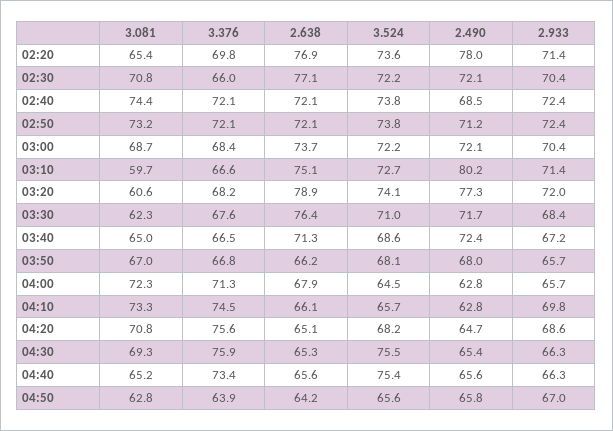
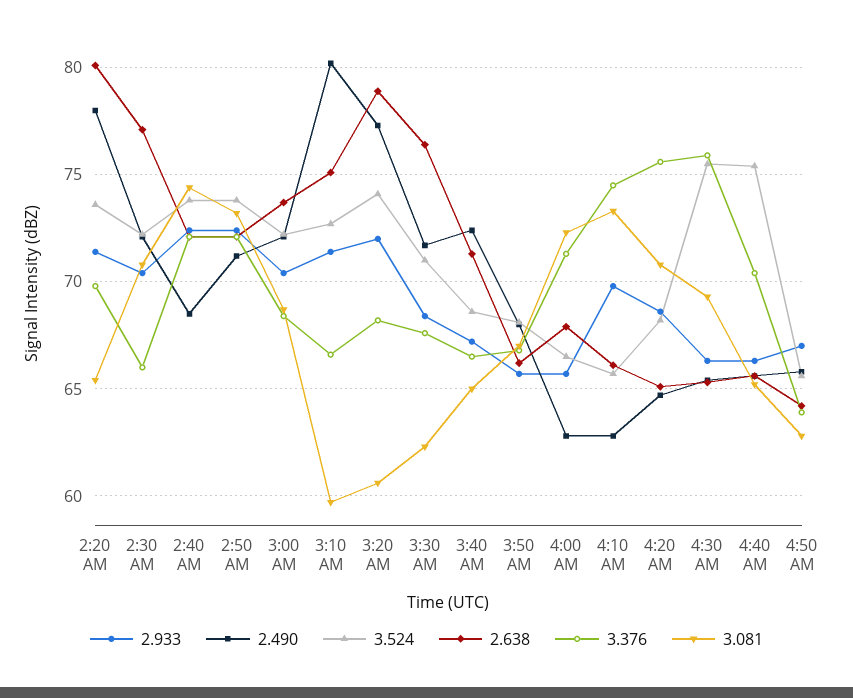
  {
    "3.081": {
      "02:20": 65.4,
      "02:30": 70.8,
      "02:40": 74.4,
      "02:50": 73.2,
      "03:00": 68.7,
      "03:10": 59.7,
      "03:20": 60.6,
      "03:30": 62.3,
      "03:40": 65,
      "03:50": 67,
      "04:00": 72.3,
      "04:10": 73.3,
      "04:20": 70.8,
      "04:30": 69.3,
      "04:40": 65.2,
      "04:50": 62.8
    },
    "3.376": {
      "02:20": 69.8,
      "02:30": 66,
      "02:40": 72.1,
      "02:50": 72.1,
      "03:00": 68.4,
      "03:10": 66.6,
      "03:20": 68.2,
      "03:30": 67.6,
      "03:40": 66.5,
      "03:50": 66.8,
      "04:00": 71.3,
      "04:10": 74.5,
      "04:20": 75.6,
      "04:30": 75.9,
-     "04:40": 73.4,
+     "04:40": 70.5,
      "04:50": 63.9
    },
    "2.638": {
-     "02:20": 76.9,
+     "02:20": 80,
      "02:30": 77.1,
      "02:40": 72.1,
      "02:50": 72.1,
      "03:00": 73.7,
      "03:10": 75.1,
      "03:20": 78.9,
      "03:30": 76.4,
      "03:40": 71.3,
      "03:50": 66.2,
      "04:00": 67.9,
      "04:10": 66.1,
      "04:20": 65.1,
      "04:30": 65.3,
      "04:40": 65.6,
      "04:50": 64.2
    },
    "3.524": {
      "02:20": 73.6,
      "02:30": 72.2,
      "02:40": 73.8,
      "02:50": 73.8,
      "03:00": 72.2,
      "03:10": 72.7,
      "03:20": 74.1,
      "03:30": 71,
      "03:40": 68.6,
      "03:50": 68.1,
-     "04:00": 64.5,
+     "04:00": 66.5,
      "04:10": 65.7,
      "04:20": 68.2,
      "04:30": 75.5,
      "04:40": 75.4,
      "04:50": 65.6
    },
    "2.490": {
      "02:20": 78,
      "02:30": 72.1,
      "02:40": 68.5,
      "02:50": 71.2,
      "03:00": 72.1,
      "03:10": 80.2,
      "03:20": 77.3,
      "03:30": 71.7,
      "03:40": 72.4,
      "03:50": 68,
      "04:00": 62.8,
      "04:10": 62.8,
      "04:20": 64.7,
      "04:30": 65.4,
      "04:40": 65.6,
      "04:50": 65.8
    },
    "2.933": {
      "02:20": 71.4,
      "02:30": 70.4,
      "02:40": 72.4,
      "02:50": 72.4,
      "03:00": 70.4,
      "03:10": 71.4,
      "03:20": 72,
      "03:30": 68.4,
      "03:40": 67.2,
      "03:50": 65.7,
      "04:00": 65.7,
      "04:10": 69.8,
      "04:20": 68.6,
      "04:30": 66.3,
      "04:40": 66.3,
      "04:50": 67
    }
  }

